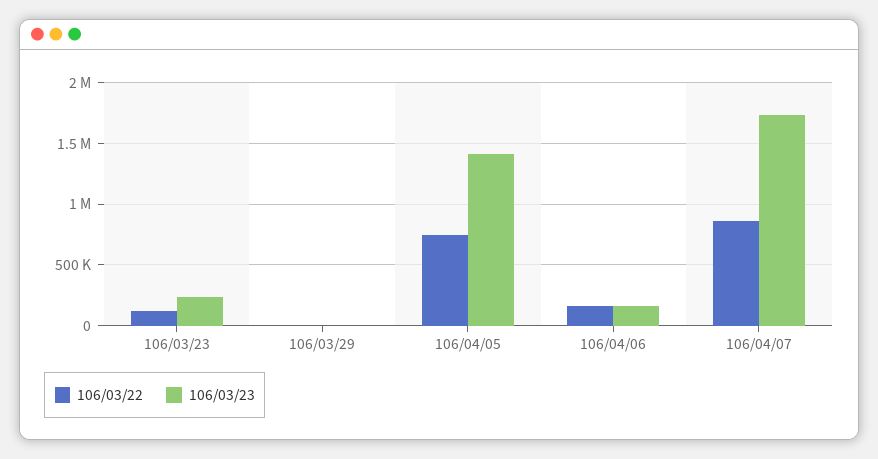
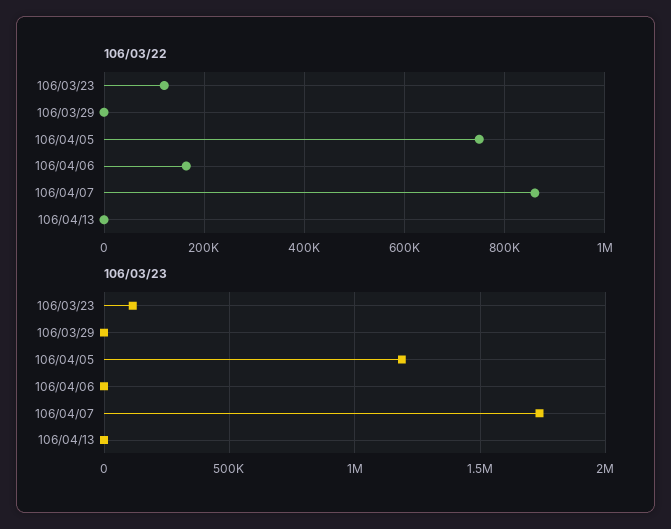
  {
    "106/03/22": {
      "106/03/23": 120000,
      "106/03/29": 0,
      "106/04/05": 740000,
      "106/04/06": 160000,
-     "106/04/07": 860000
+     "106/04/07": 860000,
+     "106/04/13": 0
    },
    "106/03/23": {
-     "106/03/23": 250000,
+     "106/03/23": 100000,
      "106/03/29": 0,
-     "106/04/05": 1400000,
+     "106/04/05": 1200000,
-     "106/04/06": 150000,
+     "106/04/06": 0,
-     "106/04/07": 1750000
+     "106/04/07": 1750000,
+     "106/04/13": 0
    }
  }

